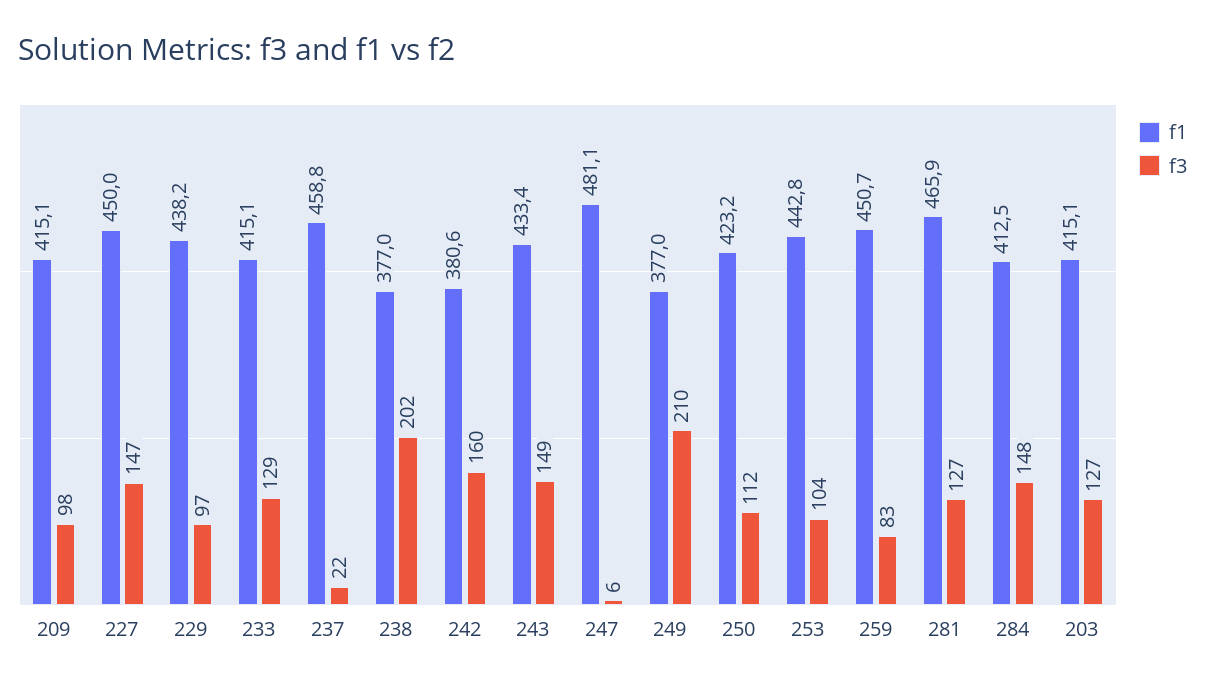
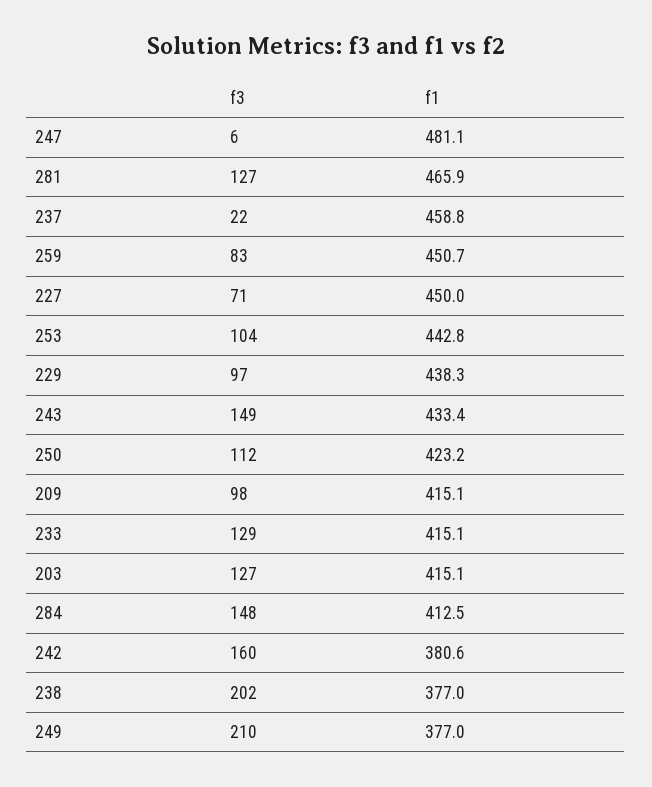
  {
    "f1": {
      "209": 415.1,
      "227": 450,
-     "229": 438.2,
+     "229": 438.3,
      "233": 415.1,
      "237": 458.8,
      "238": 377,
      "242": 380.6,
      "243": 433.4,
      "247": 481.1,
      "249": 377,
      "250": 423.2,
      "253": 442.8,
      "259": 450.7,
      "281": 465.9,
      "284": 412.5,
      "203": 415.1
    },
    "f3": {
      "209": 98,
-     "227": 147,
+     "227": 71,
      "229": 97,
      "233": 129,
      "237": 22,
      "238": 202,
      "242": 160,
      "243": 149,
      "247": 6,
      "249": 210,
      "250": 112,
      "253": 104,
      "259": 83,
      "281": 127,
      "284": 148,
      "203": 127
    }
  }

